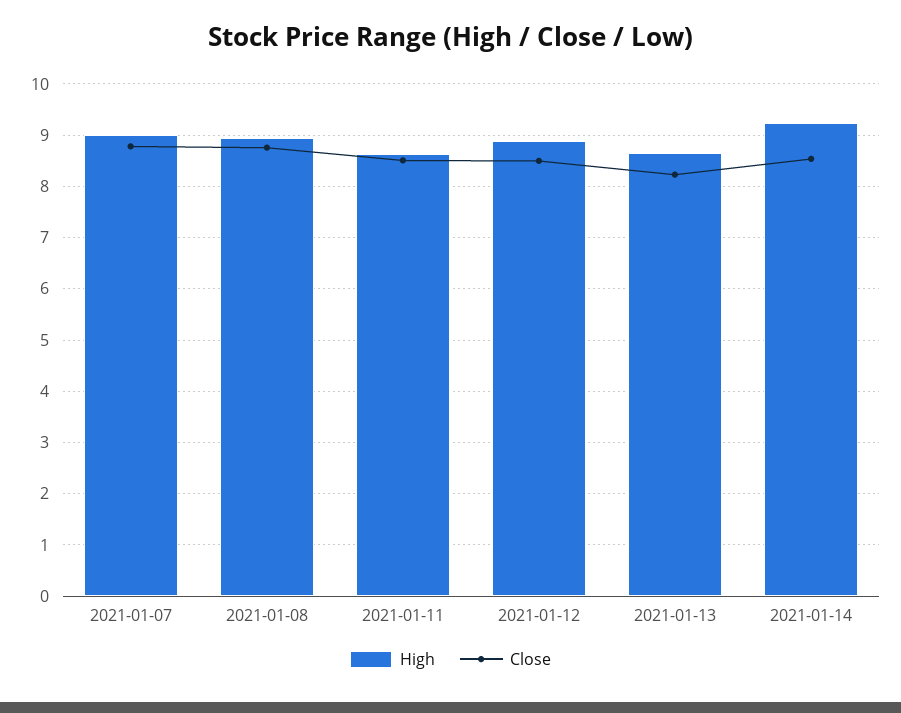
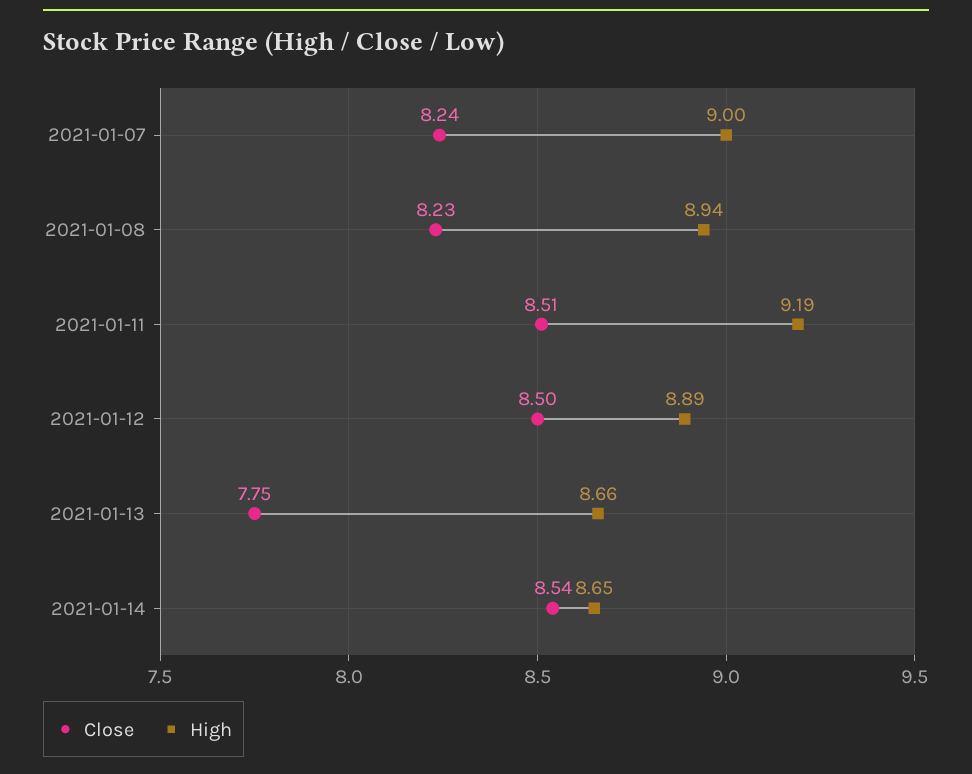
  {
    "High": {
      "2021-01-07": 9,
      "2021-01-08": 8.94,
-     "2021-01-11": 8.6,
+     "2021-01-11": 9.19,
      "2021-01-12": 8.89,
      "2021-01-13": 8.66,
-     "2021-01-14": 9.2
+     "2021-01-14": 8.65
    },
    "Close": {
-     "2021-01-07": 8.8,
+     "2021-01-07": 8.24,
-     "2021-01-08": 8.8,
+     "2021-01-08": 8.23,
      "2021-01-11": 8.51,
      "2021-01-12": 8.5,
-     "2021-01-13": 8.2,
+     "2021-01-13": 7.75,
      "2021-01-14": 8.54
    }
  }

